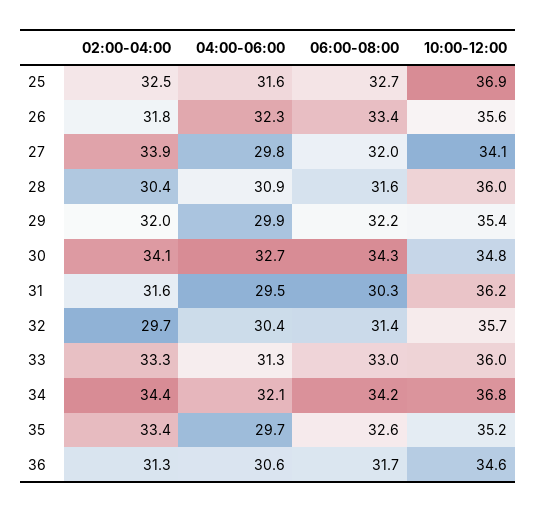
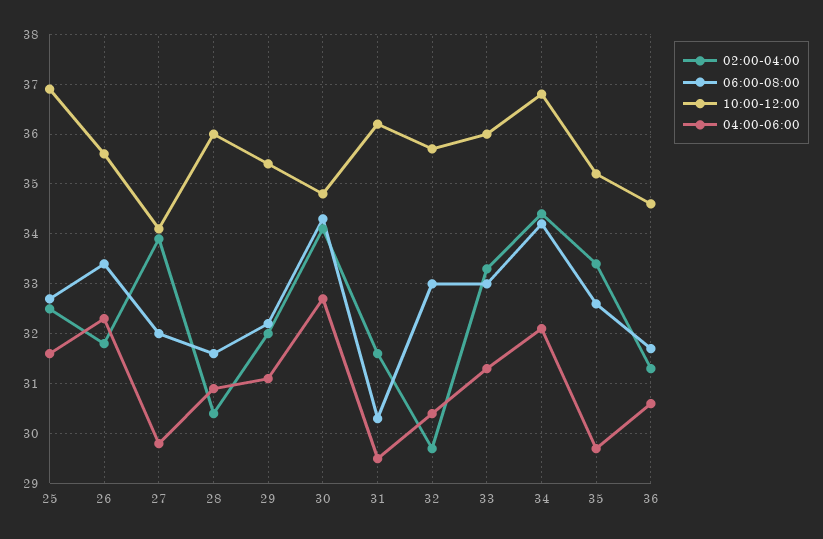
  {
    "02:00-04:00": {
      "25": 32.5,
      "26": 31.8,
      "27": 33.9,
      "28": 30.4,
      "29": 32,
      "30": 34.1,
      "31": 31.6,
      "32": 29.7,
      "33": 33.3,
      "34": 34.4,
      "35": 33.4,
      "36": 31.3
    },
    "04:00-06:00": {
      "25": 31.6,
      "26": 32.3,
      "27": 29.8,
      "28": 30.9,
-     "29": 29.9,
+     "29": 31,
      "30": 32.7,
      "31": 29.5,
      "32": 30.4,
      "33": 31.3,
      "34": 32.1,
      "35": 29.7,
      "36": 30.6
    },
    "06:00-08:00": {
      "25": 32.7,
      "26": 33.4,
      "27": 32,
      "28": 31.6,
      "29": 32.2,
      "30": 34.3,
      "31": 30.3,
-     "32": 31.4,
+     "32": 33,
      "33": 33,
      "34": 34.2,
      "35": 32.6,
      "36": 31.7
    },
    "10:00-12:00": {
      "25": 36.9,
      "26": 35.6,
      "27": 34.1,
      "28": 36,
      "29": 35.4,
      "30": 34.8,
      "31": 36.2,
      "32": 35.7,
      "33": 36,
      "34": 36.8,
      "35": 35.2,
      "36": 34.6
    }
  }

